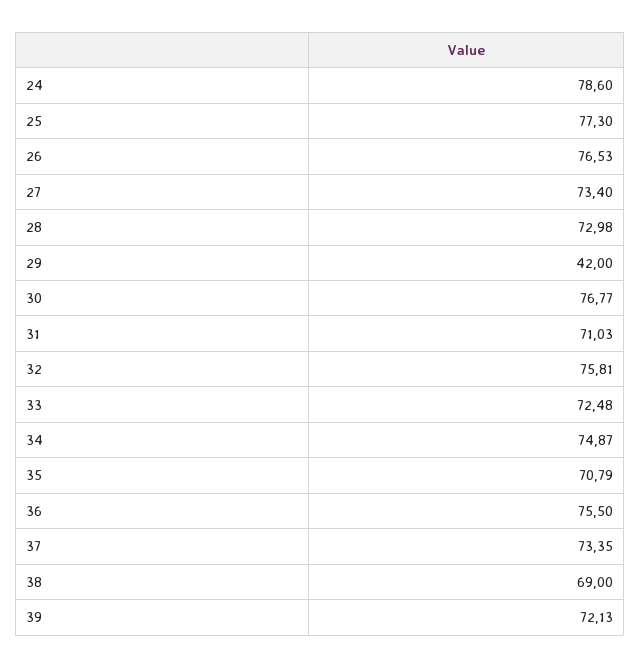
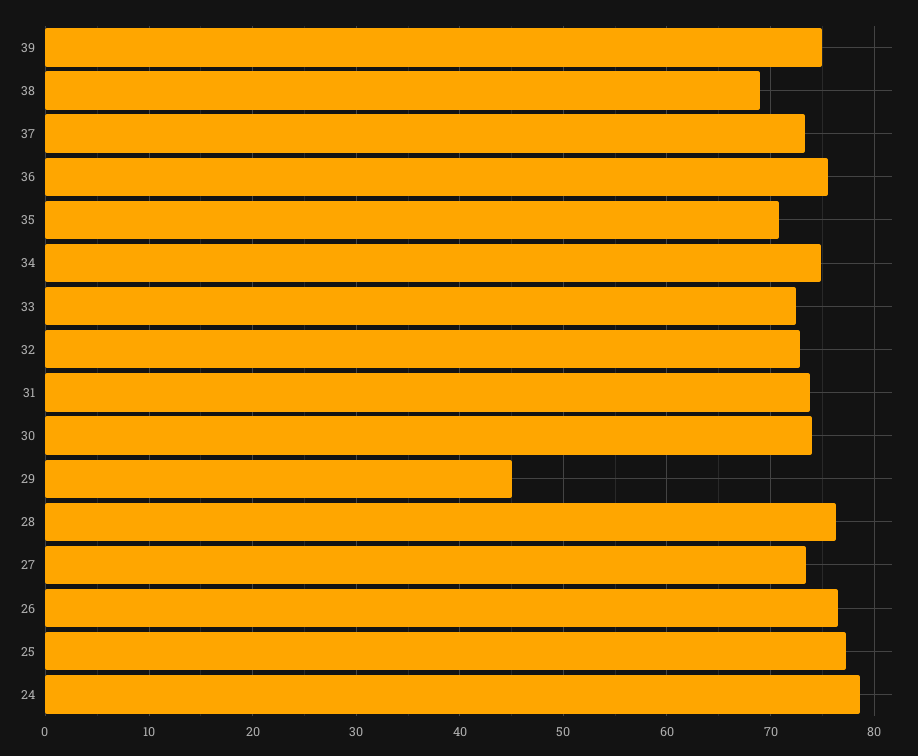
  {
    "24": 78.6,
    "25": 77.3,
    "26": 76.53,
    "27": 73.4,
-   "28": 72.98,
+   "28": 76,
-   "29": 42,
+   "29": 45,
-   "30": 76.77,
+   "30": 74,
-   "31": 71.03,
+   "31": 74,
-   "32": 75.81,
+   "32": 73,
    "33": 72.48,
    "34": 74.87,
    "35": 70.79,
    "36": 75.5,
    "37": 73.35,
    "38": 69,
-   "39": 72.13
+   "39": 75
  }

